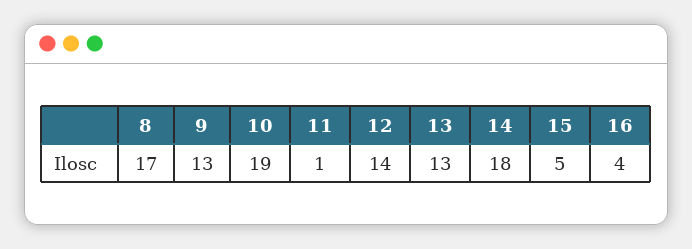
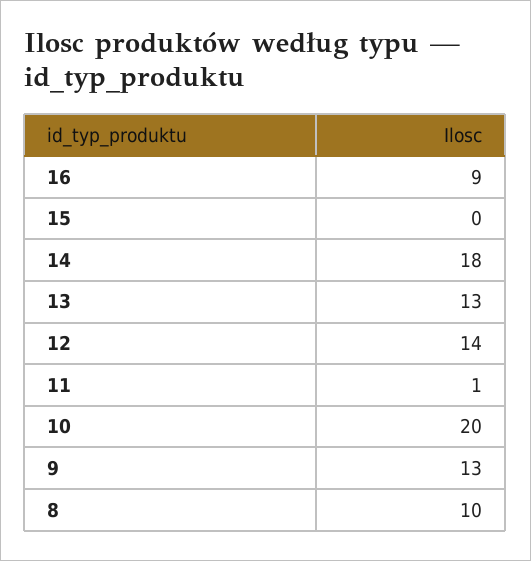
  {
-   "8": 17,
+   "8": 10,
    "9": 13,
-   "10": 19,
+   "10": 20,
    "11": 1,
    "12": 14,
    "13": 13,
    "14": 18,
-   "15": 5,
+   "15": 0,
-   "16": 4
+   "16": 9
  }

